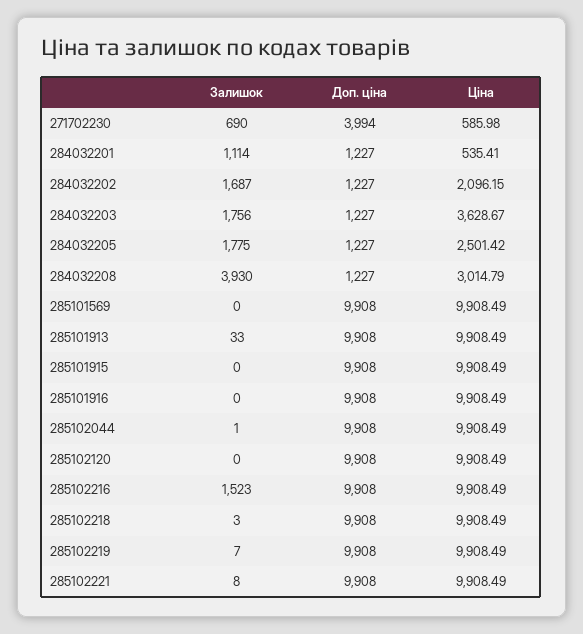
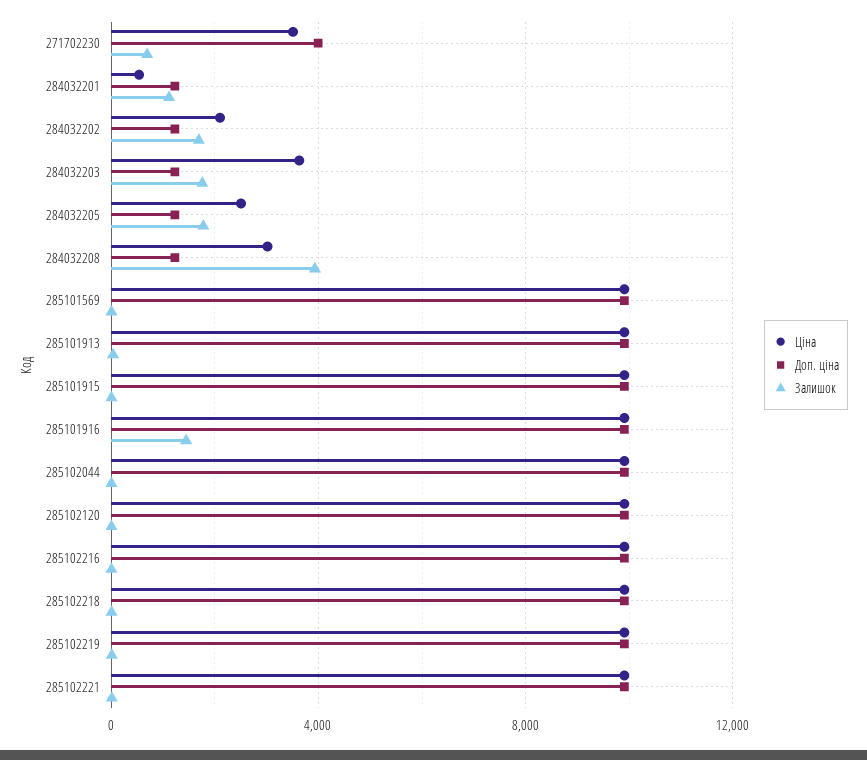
  {
    "Залишок": {
      "271702230": 690,
      "284032201": 1114,
      "284032202": 1687,
      "284032203": 1756,
      "284032205": 1775,
      "284032208": 3930,
      "285101569": 0,
      "285101913": 33,
      "285101915": 0,
-     "285101916": 0,
+     "285101916": 1500,
      "285102044": 1,
      "285102120": 0,
-     "285102216": 1523,
+     "285102216": 0,
      "285102218": 3,
      "285102219": 7,
      "285102221": 8
    },
    "Доп. ціна": {
      "271702230": 3994,
      "284032201": 1227,
      "284032202": 1227,
      "284032203": 1227,
      "284032205": 1227,
      "284032208": 1227,
      "285101569": 9908,
      "285101913": 9908,
      "285101915": 9908,
      "285101916": 9908,
      "285102044": 9908,
      "285102120": 9908,
      "285102216": 9908,
      "285102218": 9908,
      "285102219": 9908,
      "285102221": 9908
    },
    "Ціна": {
-     "271702230": 585.98,
+     "271702230": 3500,
      "284032201": 535.41,
      "284032202": 2096.15,
      "284032203": 3628.67,
      "284032205": 2501.42,
      "284032208": 3014.79,
      "285101569": 9908.49,
      "285101913": 9908.49,
      "285101915": 9908.49,
      "285101916": 9908.49,
      "285102044": 9908.49,
      "285102120": 9908.49,
      "285102216": 9908.49,
      "285102218": 9908.49,
      "285102219": 9908.49,
      "285102221": 9908.49
    }
  }

